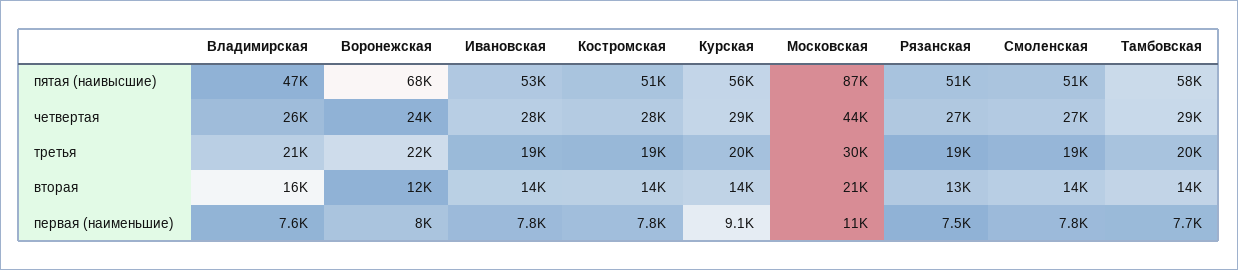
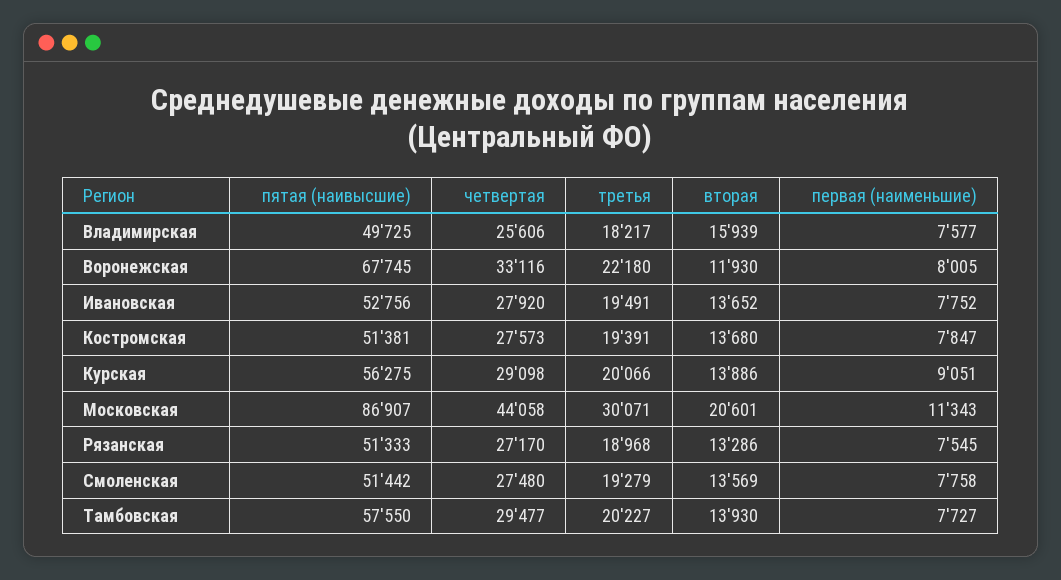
  {
    "Владимирская": {
-     "пятая (наивысшие)": 47000,
+     "пятая (наивысшие)": 49725,
      "четвертая": 25606,
-     "третья": 21000,
+     "третья": 18217,
      "вторая": 15939,
      "первая (наименьшие)": 7577
    },
    "Воронежская": {
      "пятая (наивысшие)": 67745,
-     "четвертая": 24000,
+     "четвертая": 33116,
      "третья": 22180,
      "вторая": 11930,
      "первая (наименьшие)": 8005
    },
    "Ивановская": {
      "пятая (наивысшие)": 52756,
      "четвертая": 27920,
      "третья": 19491,
      "вторая": 13652,
      "первая (наименьшие)": 7752
    },
    "Костромская": {
      "пятая (наивысшие)": 51381,
      "четвертая": 27573,
      "третья": 19391,
      "вторая": 13680,
      "первая (наименьшие)": 7847
    },
    "Курская": {
      "пятая (наивысшие)": 56275,
      "четвертая": 29098,
      "третья": 20066,
      "вторая": 13886,
      "первая (наименьшие)": 9051
    },
    "Московская": {
      "пятая (наивысшие)": 86907,
      "четвертая": 44058,
      "третья": 30071,
      "вторая": 20601,
      "первая (наименьшие)": 11343
    },
    "Рязанская": {
      "пятая (наивысшие)": 51333,
      "четвертая": 27170,
      "третья": 18968,
      "вторая": 13286,
      "первая (наименьшие)": 7545
    },
    "Смоленская": {
      "пятая (наивысшие)": 51442,
      "четвертая": 27480,
      "третья": 19279,
      "вторая": 13569,
      "первая (наименьшие)": 7758
    },
    "Тамбовская": {
      "пятая (наивысшие)": 57550,
      "четвертая": 29477,
      "третья": 20227,
      "вторая": 13930,
      "первая (наименьшие)": 7727
    }
  }

